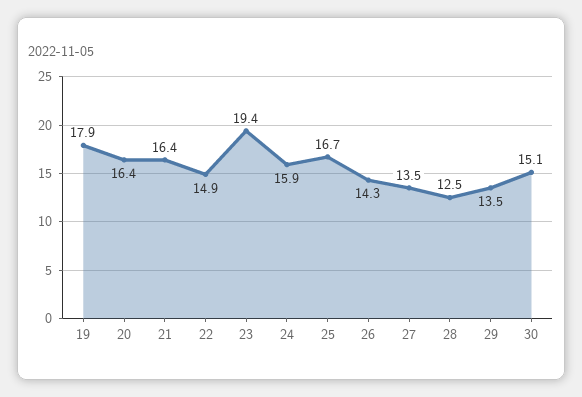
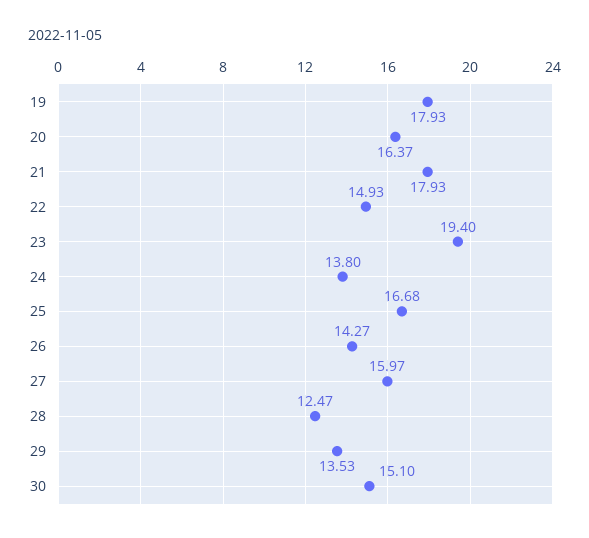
  {
    "19": 17.93,
    "20": 16.37,
-   "21": 16.4,
+   "21": 17.93,
    "22": 14.93,
    "23": 19.4,
-   "24": 15.9,
+   "24": 13.8,
    "25": 16.68,
    "26": 14.27,
-   "27": 13.5,
+   "27": 15.97,
    "28": 12.47,
    "29": 13.53,
    "30": 15.1
  }

